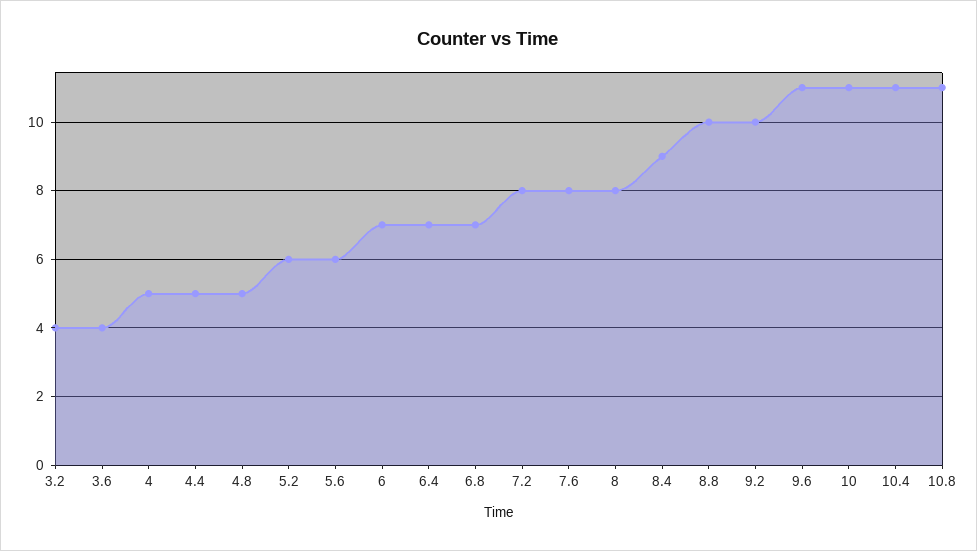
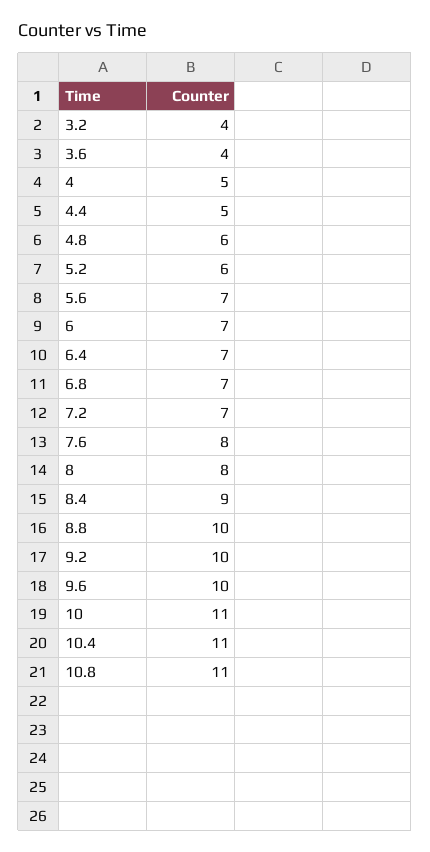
  {
    "3.2": 4,
    "3.6": 4,
    "4": 5,
    "4.4": 5,
-   "4.8": 5,
+   "4.8": 6,
    "5.2": 6,
-   "5.6": 6,
+   "5.6": 7,
    "6": 7,
    "6.4": 7,
    "6.8": 7,
-   "7.2": 8,
+   "7.2": 7,
    "7.6": 8,
    "8": 8,
    "8.4": 9,
    "8.8": 10,
    "9.2": 10,
-   "9.6": 11,
+   "9.6": 10,
    "10": 11,
    "10.4": 11,
    "10.8": 11
  }

